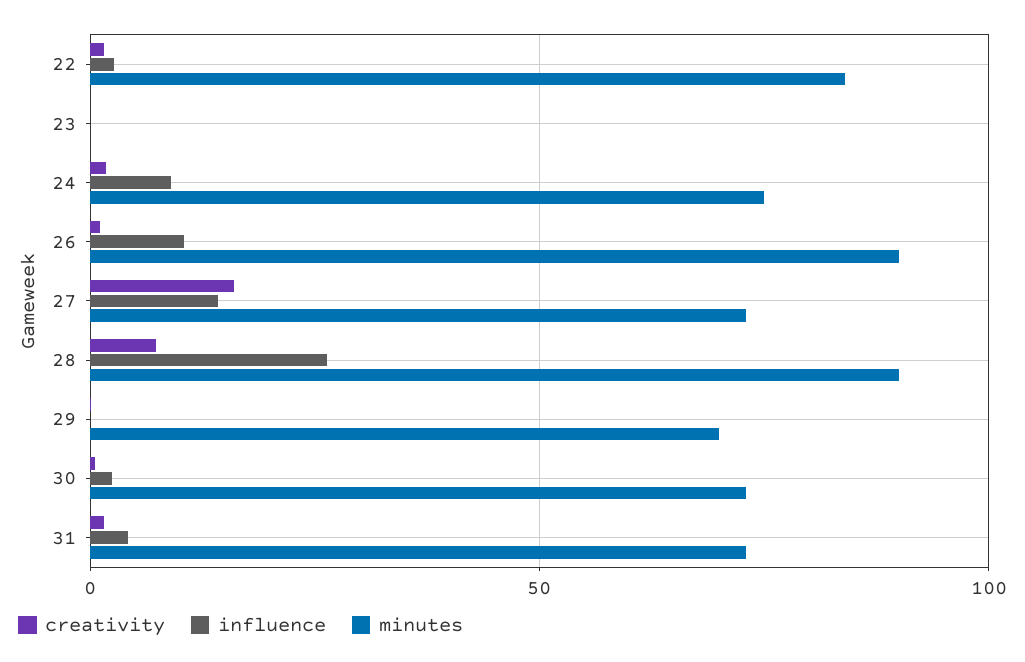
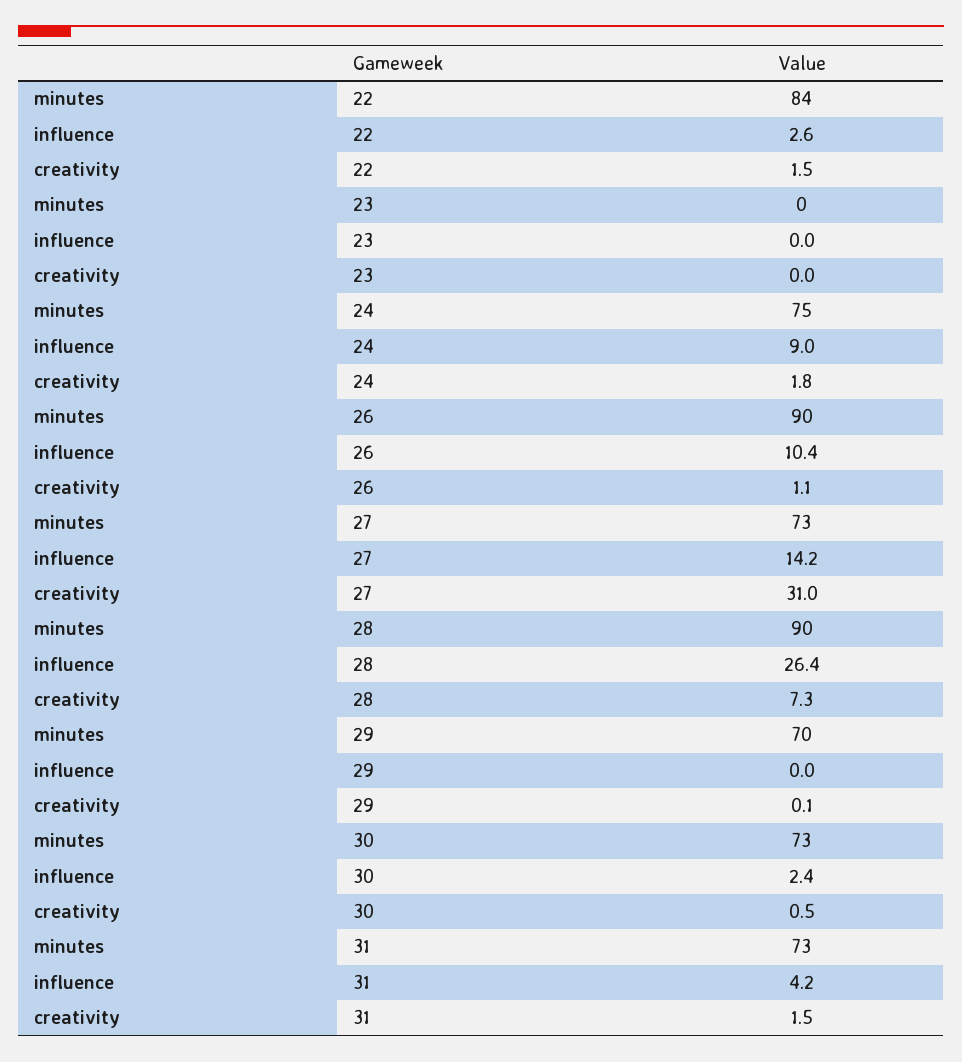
  {
    "creativity": {
      "22": 1.5,
      "23": 0,
      "24": 1.8,
      "26": 1.1,
-     "27": 15,
+     "27": 31,
      "28": 7.3,
      "29": 0.1,
      "30": 0.5,
      "31": 1.5
    },
    "influence": {
      "22": 2.6,
      "23": 0,
      "24": 9,
      "26": 10.4,
      "27": 14.2,
      "28": 26.4,
      "29": 0,
      "30": 2.4,
      "31": 4.2
    },
    "minutes": {
      "22": 84,
      "23": 0,
      "24": 75,
      "26": 90,
      "27": 73,
      "28": 90,
      "29": 70,
      "30": 73,
      "31": 73
    }
  }

